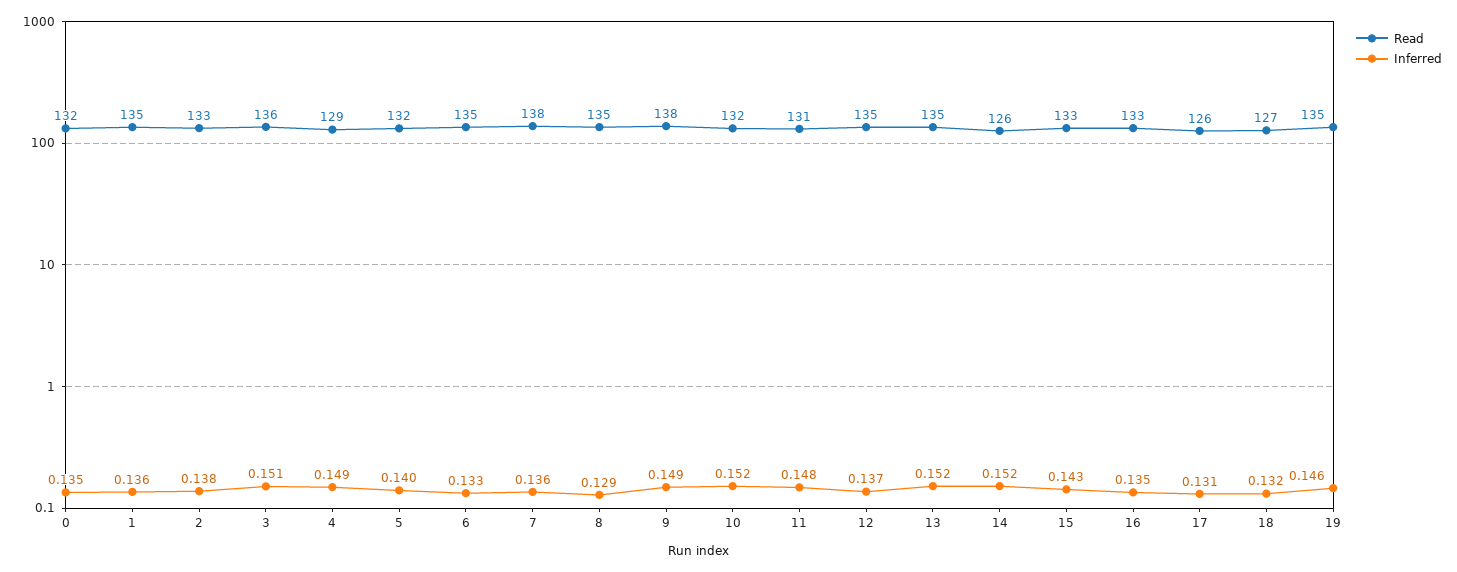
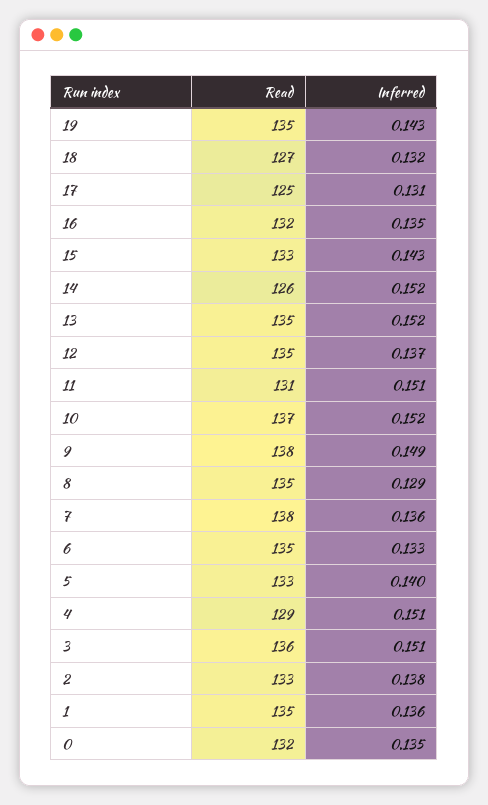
  {
    "Read": {
      "0": 132,
      "1": 135,
      "2": 133,
      "3": 136,
      "4": 129,
-     "5": 132,
+     "5": 133,
      "6": 135,
      "7": 138,
      "8": 135,
      "9": 138,
-     "10": 132,
+     "10": 137,
      "11": 131,
      "12": 135,
      "13": 135,
      "14": 126,
      "15": 133,
-     "16": 133,
+     "16": 132,
-     "17": 126,
+     "17": 125,
      "18": 127,
      "19": 135
    },
    "Inferred": {
      "0": 0.135,
      "1": 0.136,
      "2": 0.138,
      "3": 0.151,
-     "4": 0.149,
+     "4": 0.151,
      "5": 0.14,
      "6": 0.133,
      "7": 0.136,
      "8": 0.129,
      "9": 0.149,
      "10": 0.152,
-     "11": 0.148,
+     "11": 0.151,
      "12": 0.137,
      "13": 0.152,
      "14": 0.152,
      "15": 0.143,
      "16": 0.135,
      "17": 0.131,
      "18": 0.132,
-     "19": 0.146
+     "19": 0.143
    }
  }

